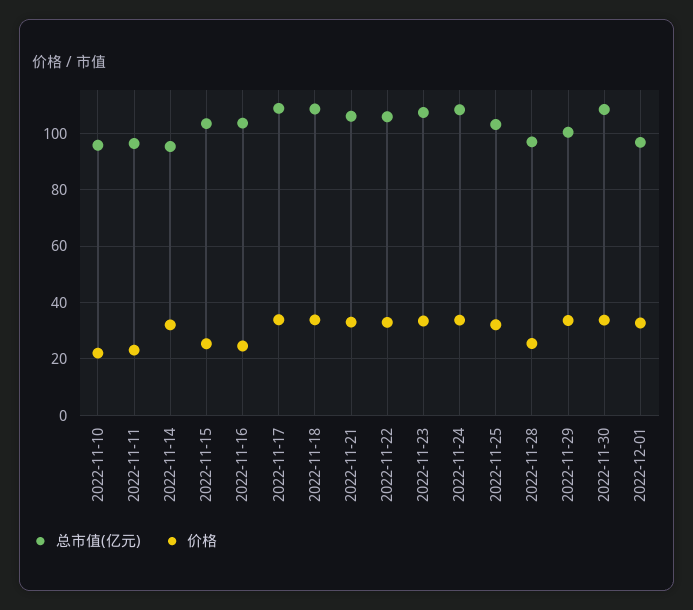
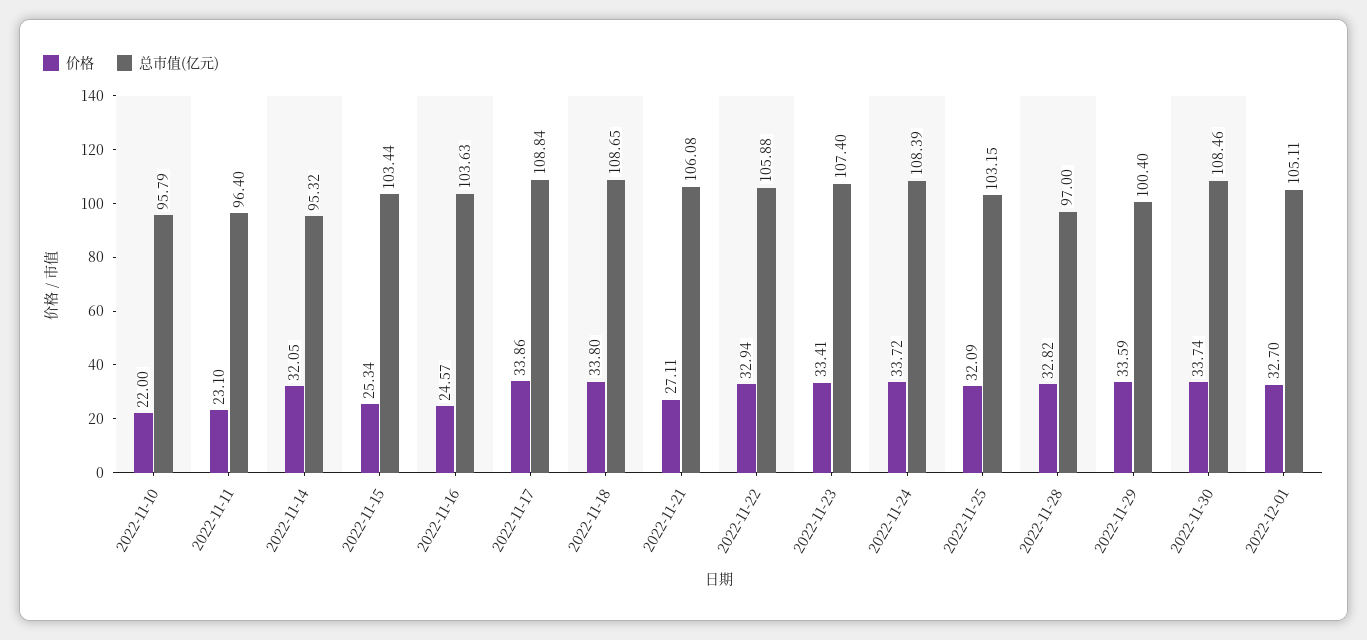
  {
    "总市值(亿元)": {
      "2022-11-10": 95.79,
      "2022-11-11": 96.4,
      "2022-11-14": 95.32,
      "2022-11-15": 103.44,
      "2022-11-16": 103.63,
      "2022-11-17": 108.84,
      "2022-11-18": 108.65,
      "2022-11-21": 106.08,
      "2022-11-22": 105.88,
      "2022-11-23": 107.4,
      "2022-11-24": 108.39,
      "2022-11-25": 103.15,
      "2022-11-28": 97,
      "2022-11-29": 100.4,
      "2022-11-30": 108.46,
-     "2022-12-01": 97.5
+     "2022-12-01": 105.11
    },
    "价格": {
      "2022-11-10": 22,
      "2022-11-11": 23.1,
      "2022-11-14": 32.05,
      "2022-11-15": 25.34,
      "2022-11-16": 24.57,
      "2022-11-17": 33.86,
      "2022-11-18": 33.8,
-     "2022-11-21": 32.5,
+     "2022-11-21": 27.11,
      "2022-11-22": 32.94,
      "2022-11-23": 33.41,
      "2022-11-24": 33.72,
      "2022-11-25": 32.09,
-     "2022-11-28": 25,
+     "2022-11-28": 32.82,
      "2022-11-29": 33.59,
      "2022-11-30": 33.74,
      "2022-12-01": 32.7
    }
  }

